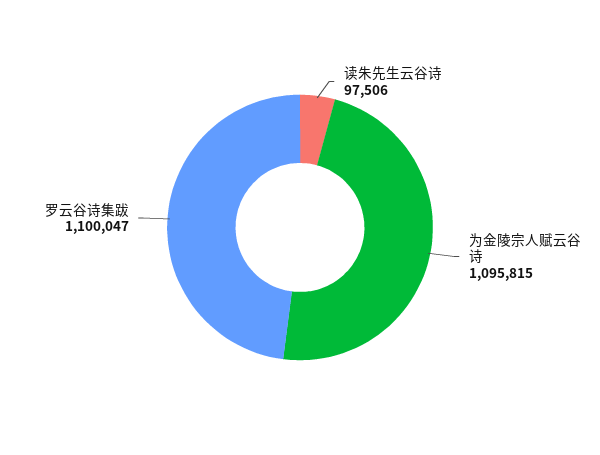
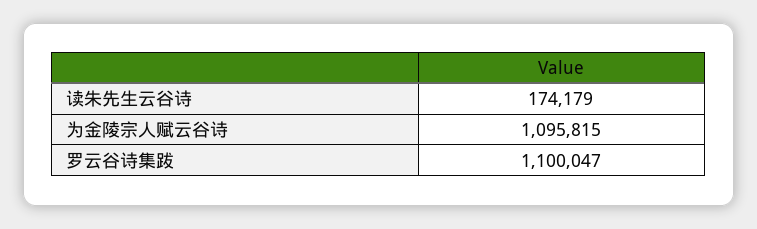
  {
-   "读朱先生云谷诗": 97506,
+   "读朱先生云谷诗": 174179,
    "为金陵宗人赋云谷诗": 1095815,
    "罗云谷诗集跋": 1100047
  }

